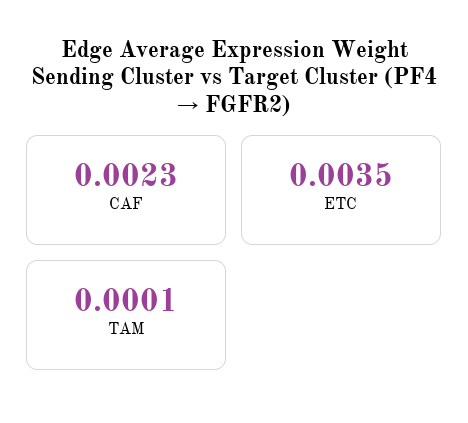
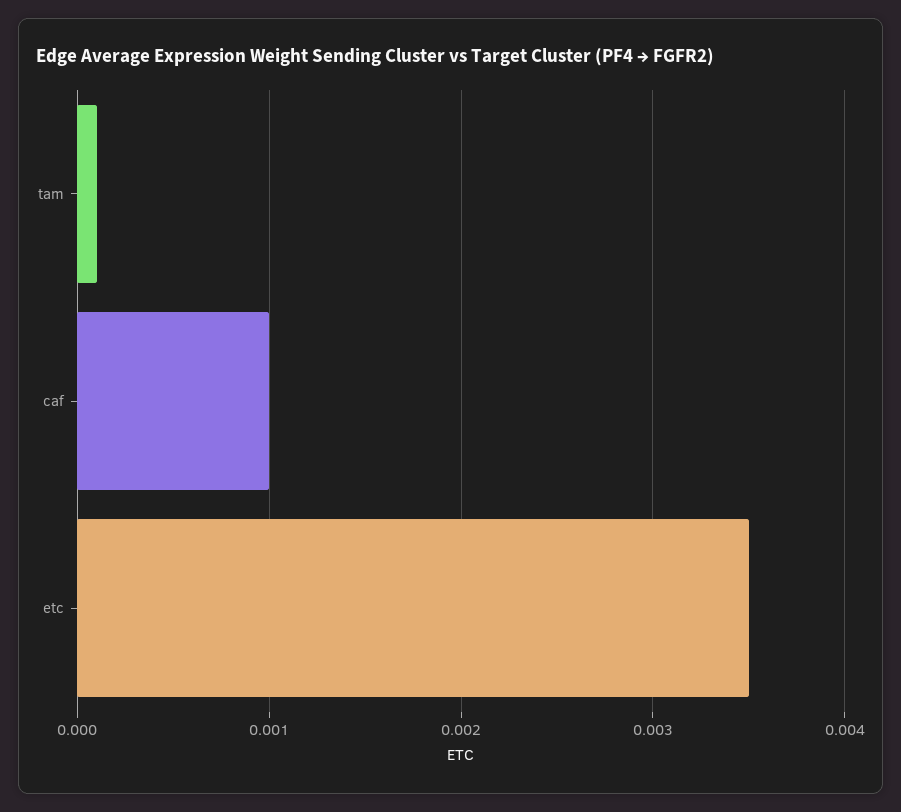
  {
-   "CAF": 0.0023,
+   "CAF": 0.001,
    "ETC": 0.0035,
    "TAM": 0.0001
  }

